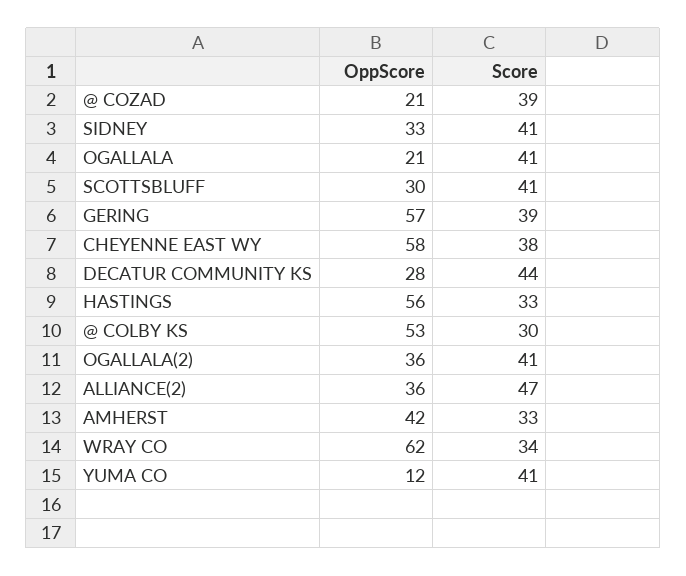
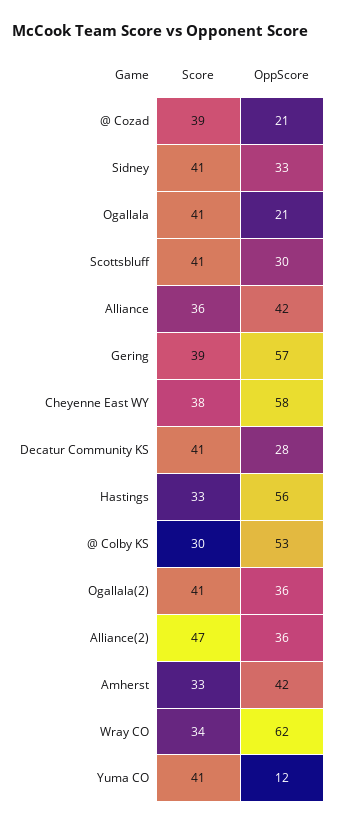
  {
    "OppScore": {
      "@ COZAD": 21,
      "SIDNEY": 33,
      "OGALLALA": 21,
      "SCOTTSBLUFF": 30,
      "GERING": 57,
      "CHEYENNE EAST WY": 58,
      "DECATUR COMMUNITY KS": 28,
      "HASTINGS": 56,
      "@ COLBY KS": 53,
      "OGALLALA(2)": 36,
      "ALLIANCE(2)": 36,
      "AMHERST": 42,
      "WRAY CO": 62,
-     "YUMA CO": 12
+     "YUMA CO": 12,
+     "Alliance": 42
    },
    "Score": {
      "@ COZAD": 39,
      "SIDNEY": 41,
      "OGALLALA": 41,
      "SCOTTSBLUFF": 41,
      "GERING": 39,
      "CHEYENNE EAST WY": 38,
-     "DECATUR COMMUNITY KS": 44,
+     "DECATUR COMMUNITY KS": 41,
      "HASTINGS": 33,
      "@ COLBY KS": 30,
      "OGALLALA(2)": 41,
      "ALLIANCE(2)": 47,
      "AMHERST": 33,
      "WRAY CO": 34,
-     "YUMA CO": 41
+     "YUMA CO": 41,
+     "Alliance": 36
    }
  }

